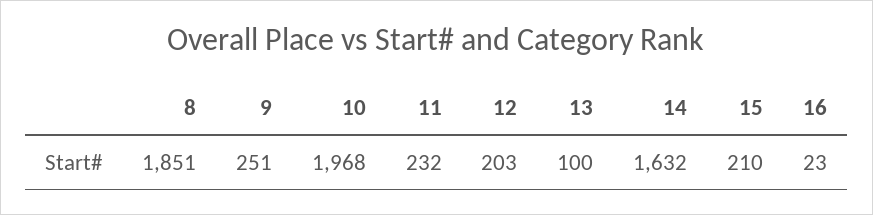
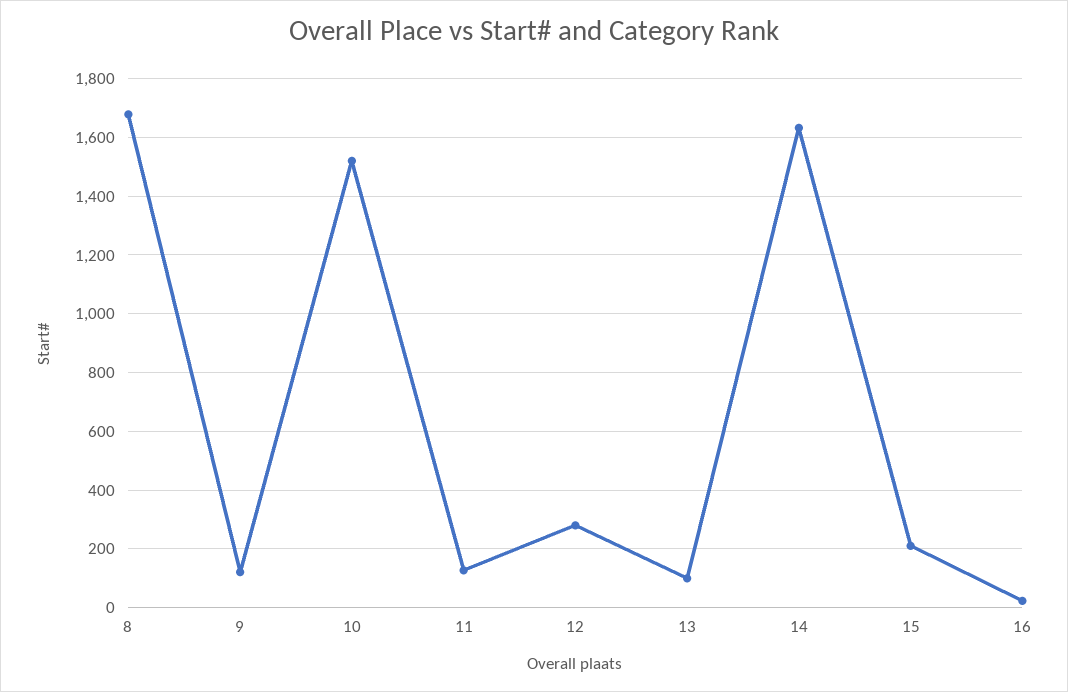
  {
-   "8": 1851,
+   "8": 1675,
-   "9": 251,
+   "9": 125,
-   "10": 1968,
+   "10": 1525,
-   "11": 232,
+   "11": 125,
-   "12": 203,
+   "12": 275,
    "13": 100,
    "14": 1632,
    "15": 210,
    "16": 23
  }

